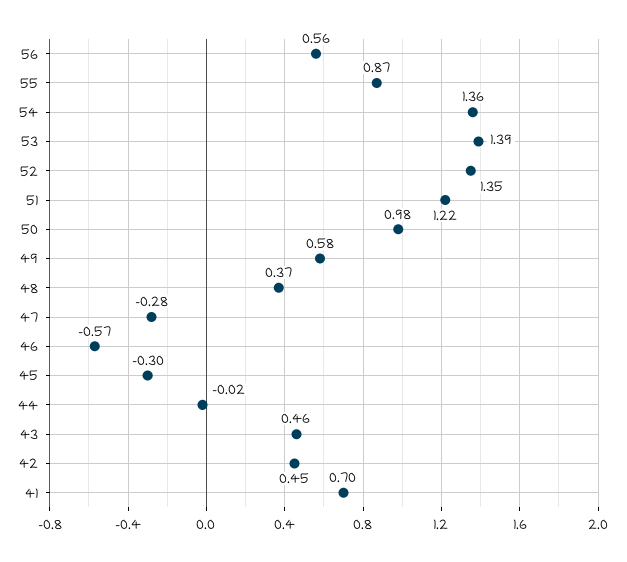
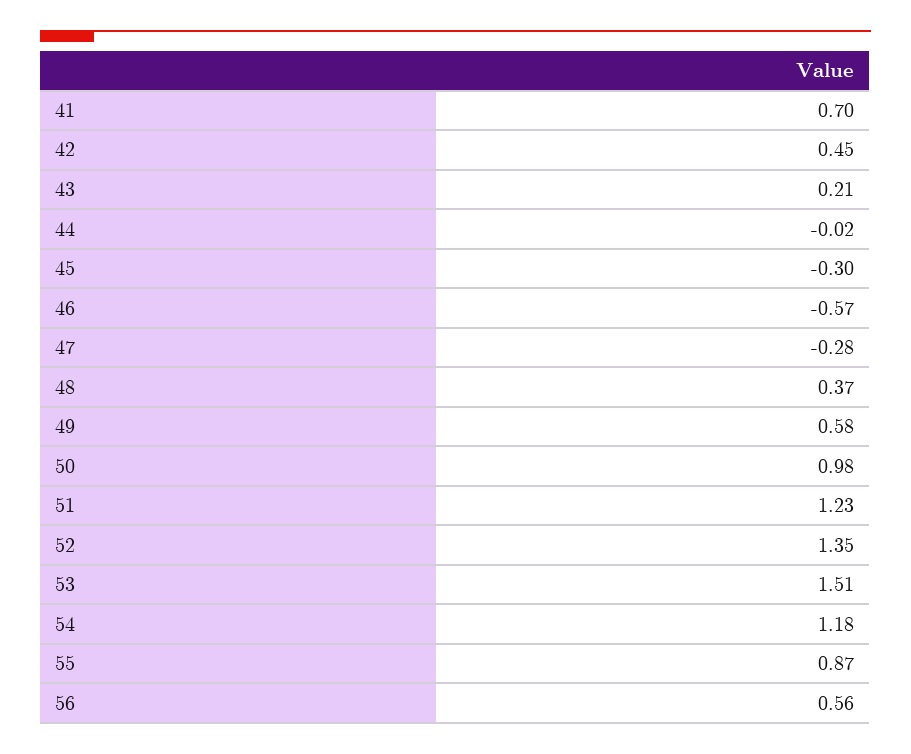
  {
    "56": 0.56,
    "55": 0.87,
-   "54": 1.36,
+   "54": 1.18,
-   "53": 1.39,
+   "53": 1.51,
    "52": 1.35,
-   "51": 1.22,
+   "51": 1.23,
    "50": 0.98,
    "49": 0.58,
    "48": 0.37,
    "47": -0.28,
    "46": -0.57,
    "45": -0.3,
    "44": -0.02,
-   "43": 0.46,
+   "43": 0.21,
    "42": 0.45,
    "41": 0.7
  }

